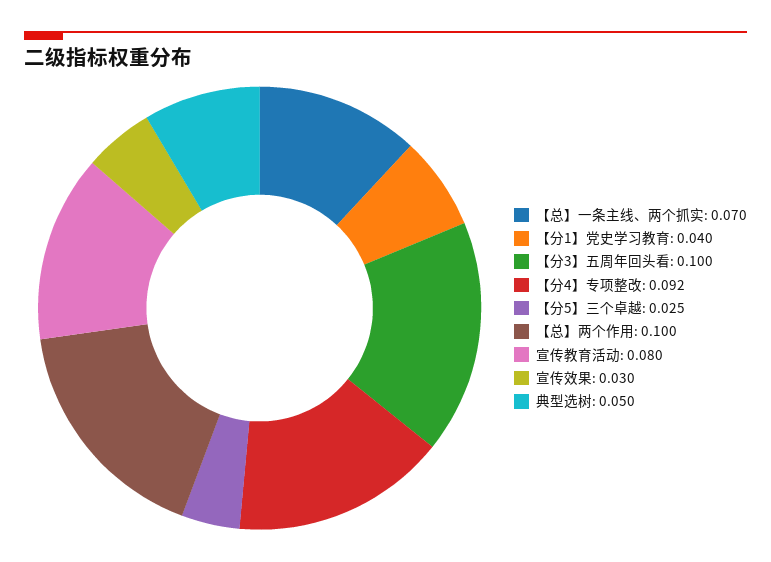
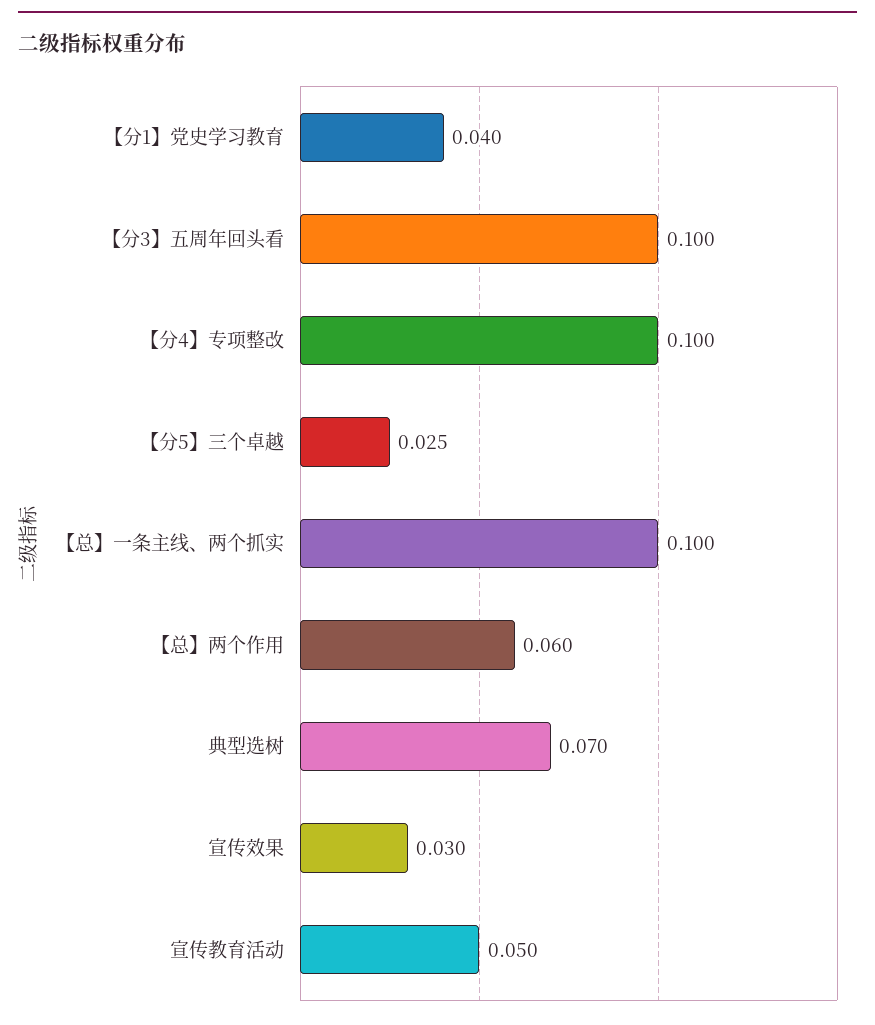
  {
-   "【总】一条主线、两个抓实": 0.07,
+   "【总】一条主线、两个抓实": 0.1,
    "【分1】党史学习教育": 0.04,
    "【分3】五周年回头看": 0.1,
-   "【分4】专项整改": 0.092,
+   "【分4】专项整改": 0.1,
    "【分5】三个卓越": 0.025,
-   "【总】两个作用": 0.1,
+   "【总】两个作用": 0.06,
-   "宣传教育活动": 0.08,
+   "宣传教育活动": 0.05,
    "宣传效果": 0.03,
-   "典型选树": 0.05
+   "典型选树": 0.07
  }

